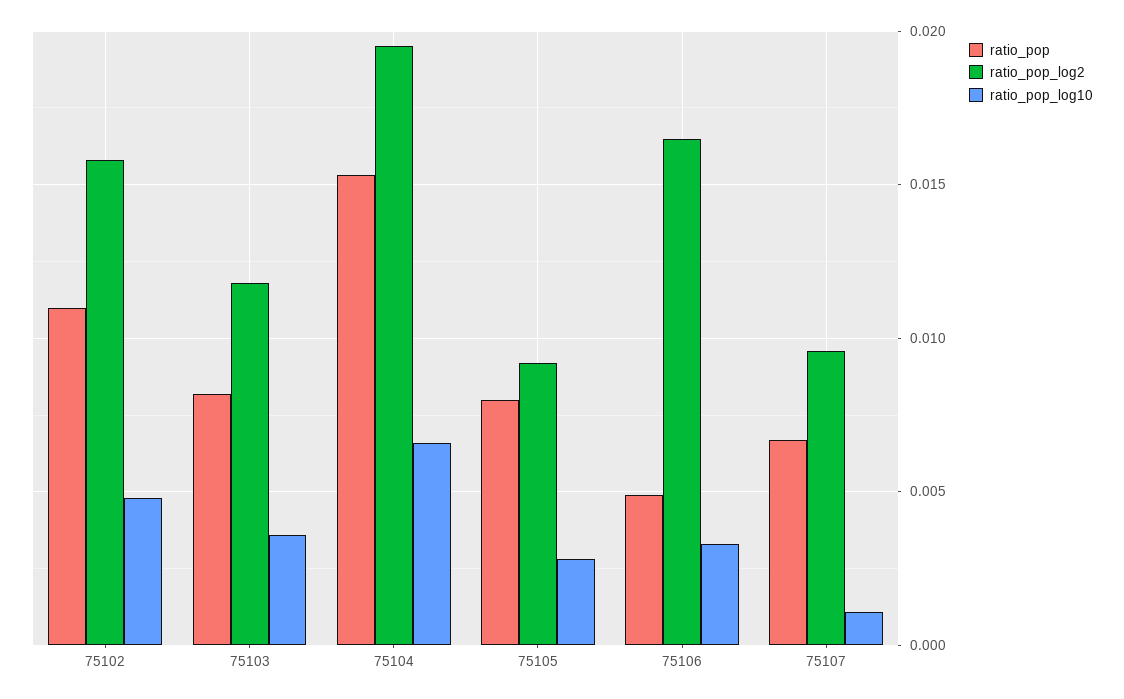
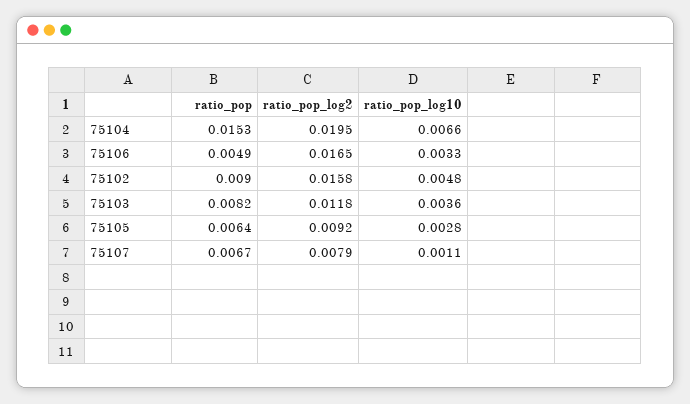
  {
    "ratio_pop": {
-     "75102": 0.011,
+     "75102": 0.009,
      "75103": 0.0082,
      "75104": 0.0153,
-     "75105": 0.008,
+     "75105": 0.0064,
      "75106": 0.0049,
      "75107": 0.0067
    },
    "ratio_pop_log2": {
      "75102": 0.0158,
      "75103": 0.0118,
      "75104": 0.0195,
      "75105": 0.0092,
      "75106": 0.0165,
-     "75107": 0.0095
+     "75107": 0.0079
    },
    "ratio_pop_log10": {
      "75102": 0.0048,
      "75103": 0.0036,
      "75104": 0.0066,
      "75105": 0.0028,
      "75106": 0.0033,
      "75107": 0.0011
    }
  }

